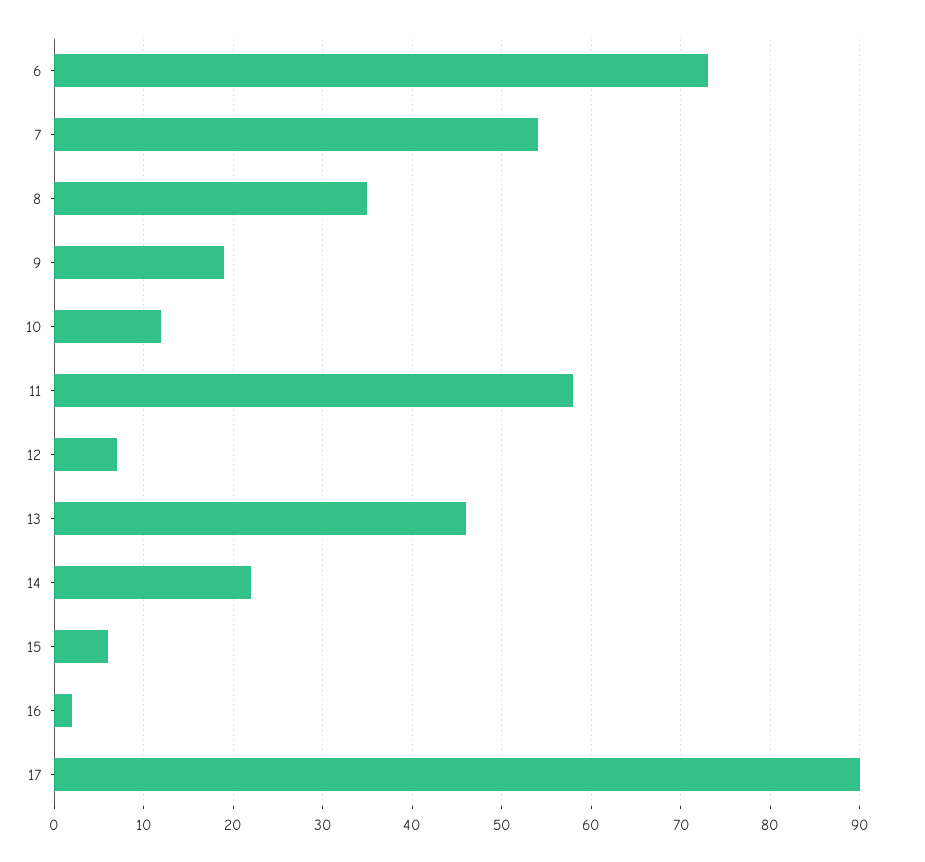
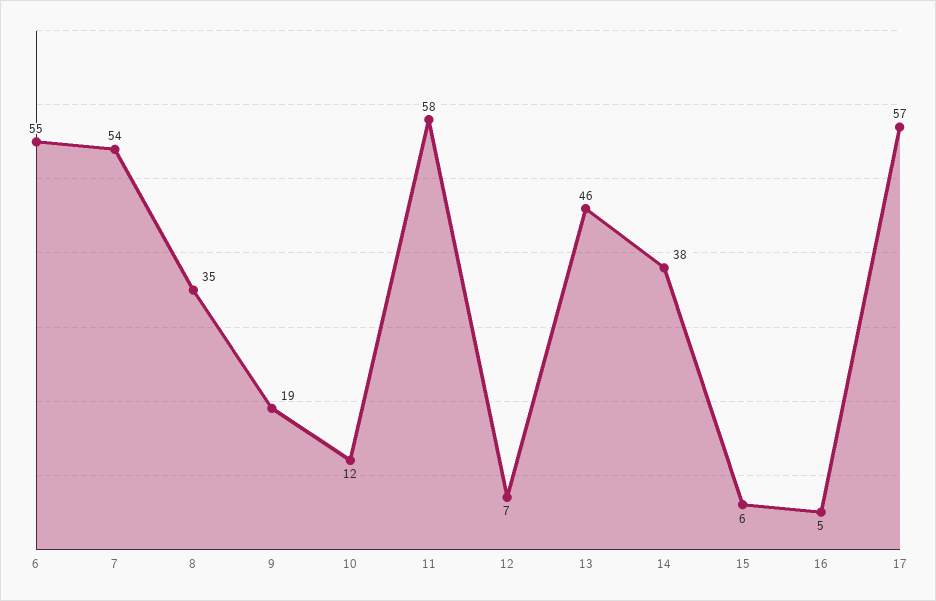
  {
-   "6": 73,
+   "6": 55,
    "7": 54,
    "8": 35,
    "9": 19,
    "10": 12,
    "11": 58,
    "12": 7,
    "13": 46,
-   "14": 22,
+   "14": 38,
    "15": 6,
-   "16": 2,
+   "16": 5,
-   "17": 90
+   "17": 57
  }

